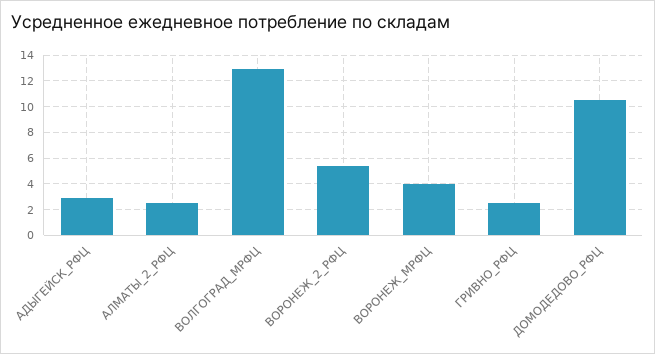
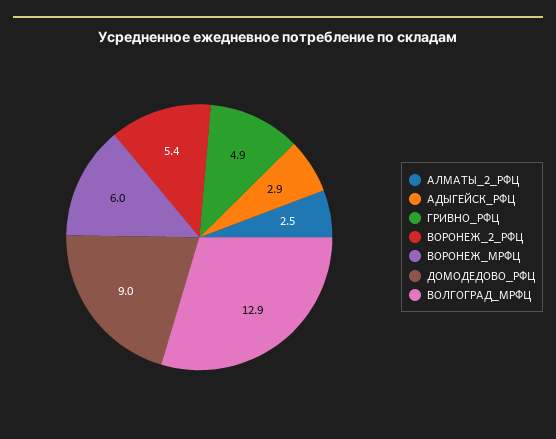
  {
    "АДЫГЕЙСК_РФЦ": 2.9,
    "АЛМАТЫ_2_РФЦ": 2.5,
    "ВОЛГОГРАД_МРФЦ": 12.9,
    "ВОРОНЕЖ_2_РФЦ": 5.4,
-   "ВОРОНЕЖ_МРФЦ": 4,
+   "ВОРОНЕЖ_МРФЦ": 6,
-   "ГРИВНО_РФЦ": 2.5,
+   "ГРИВНО_РФЦ": 4.9,
-   "ДОМОДЕДОВО_РФЦ": 10.5
+   "ДОМОДЕДОВО_РФЦ": 9
  }

